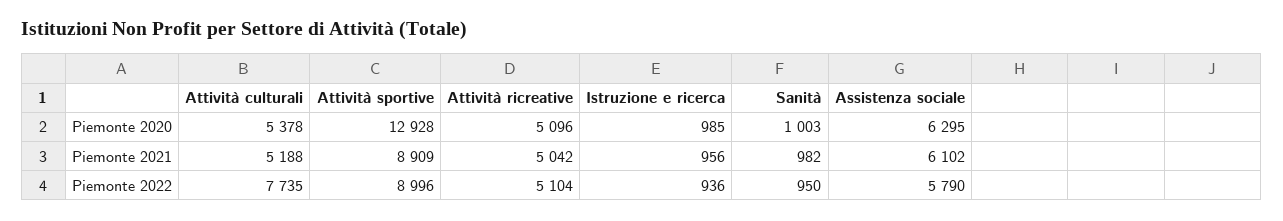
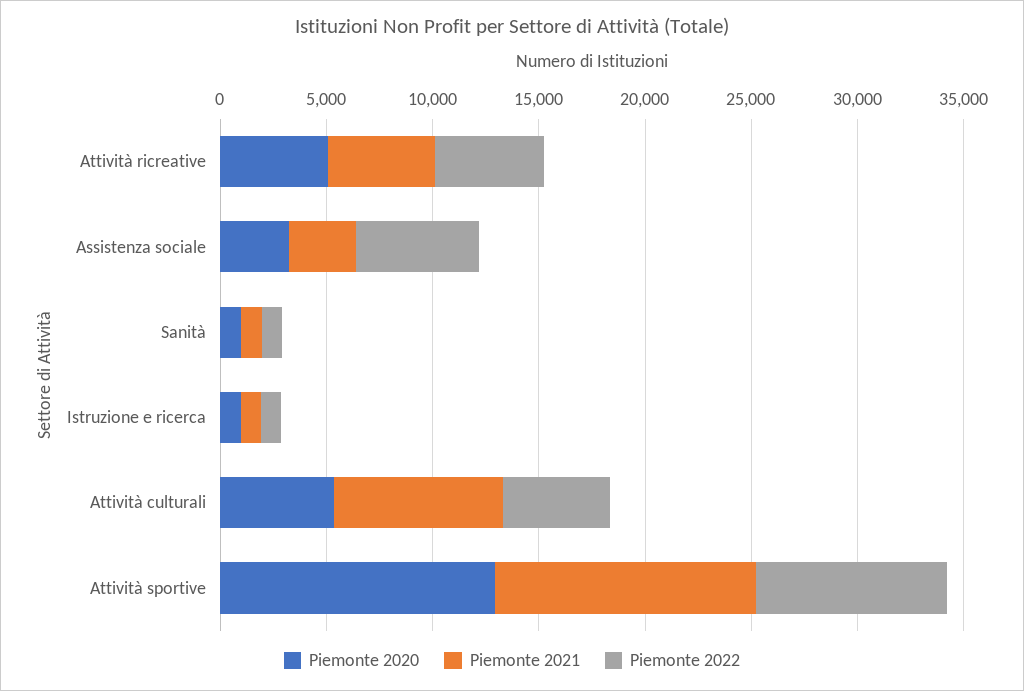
  {
    "Piemonte 2020": {
      "Attività culturali": 5378,
      "Attività sportive": 12928,
      "Attività ricreative": 5096,
      "Istruzione e ricerca": 985,
      "Sanità": 1003,
-     "Assistenza sociale": 6295
+     "Assistenza sociale": 3000
    },
    "Piemonte 2021": {
-     "Attività culturali": 5188,
+     "Attività culturali": 8000,
-     "Attività sportive": 8909,
+     "Attività sportive": 12000,
      "Attività ricreative": 5042,
      "Istruzione e ricerca": 956,
      "Sanità": 982,
-     "Assistenza sociale": 6102
+     "Assistenza sociale": 3000
    },
    "Piemonte 2022": {
-     "Attività culturali": 7735,
+     "Attività culturali": 5000,
      "Attività sportive": 8996,
      "Attività ricreative": 5104,
      "Istruzione e ricerca": 936,
      "Sanità": 950,
      "Assistenza sociale": 5790
    }
  }

